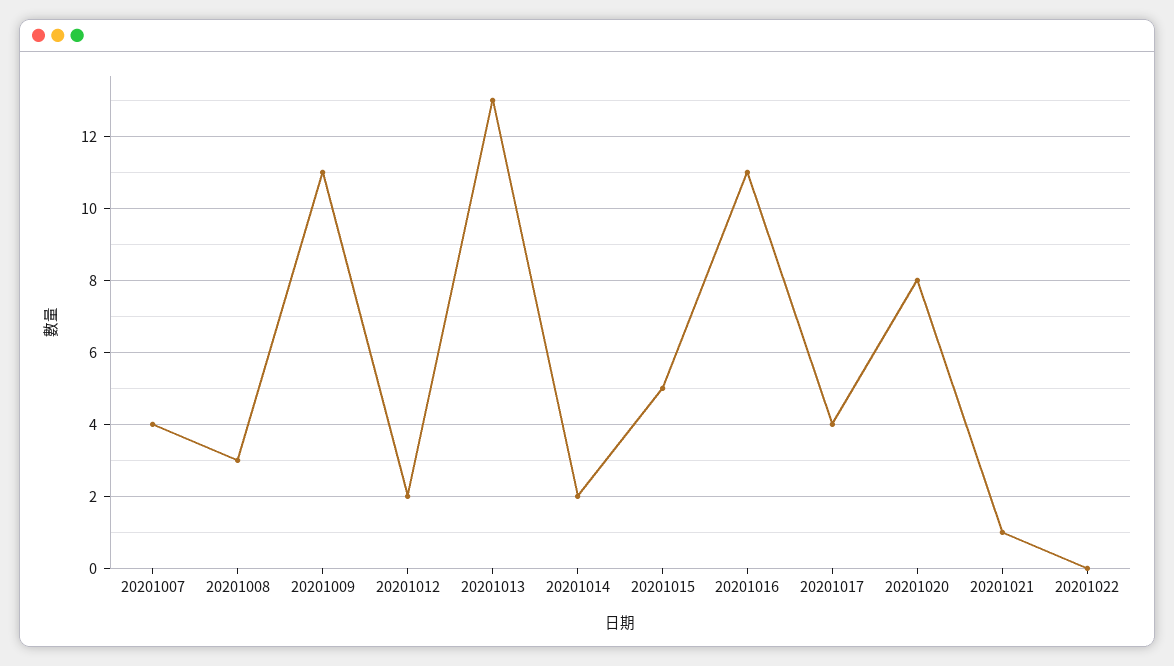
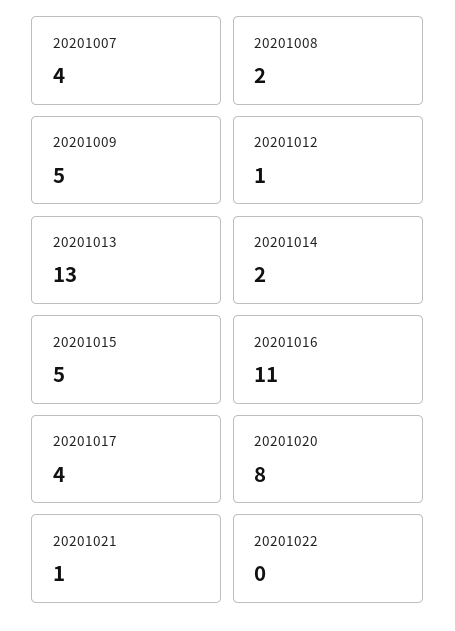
  {
    "20201007": 4,
-   "20201008": 3,
+   "20201008": 2,
-   "20201009": 11,
+   "20201009": 5,
-   "20201012": 2,
+   "20201012": 1,
    "20201013": 13,
    "20201014": 2,
    "20201015": 5,
    "20201016": 11,
    "20201017": 4,
    "20201020": 8,
    "20201021": 1,
    "20201022": 0
  }

